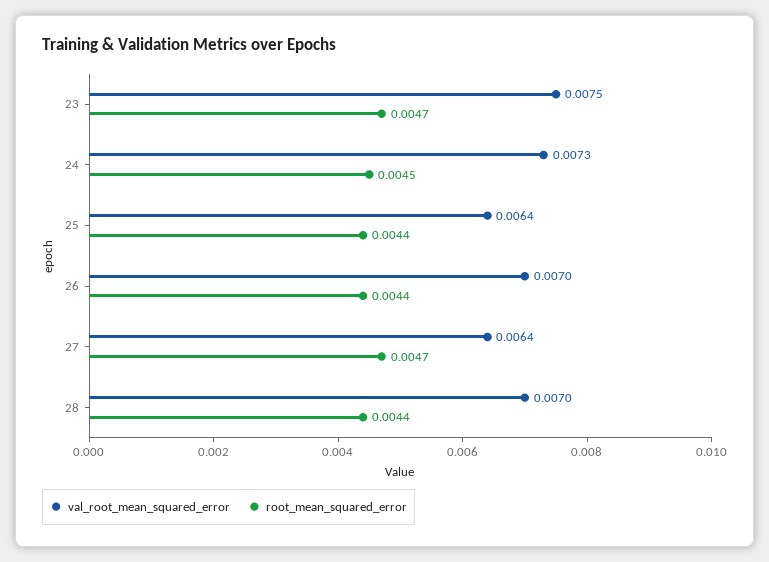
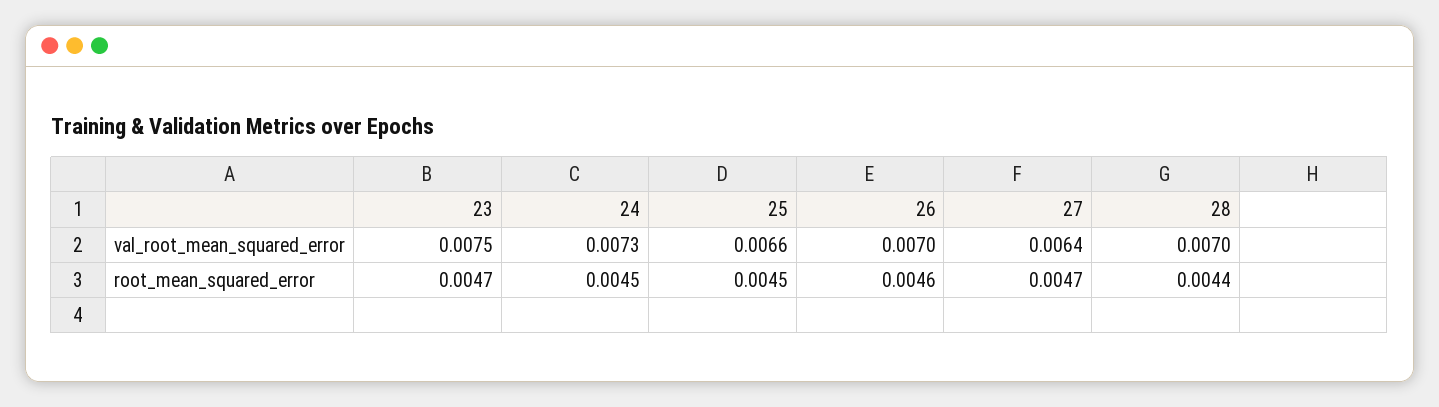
  {
    "val_root_mean_squared_error": {
      "23": 0.0075,
      "24": 0.0073,
-     "25": 0.0064,
+     "25": 0.0066,
      "26": 0.007,
      "27": 0.0064,
      "28": 0.007
    },
    "root_mean_squared_error": {
      "23": 0.0047,
      "24": 0.0045,
-     "25": 0.0044,
+     "25": 0.0045,
-     "26": 0.0044,
+     "26": 0.0046,
      "27": 0.0047,
      "28": 0.0044
    }
  }

